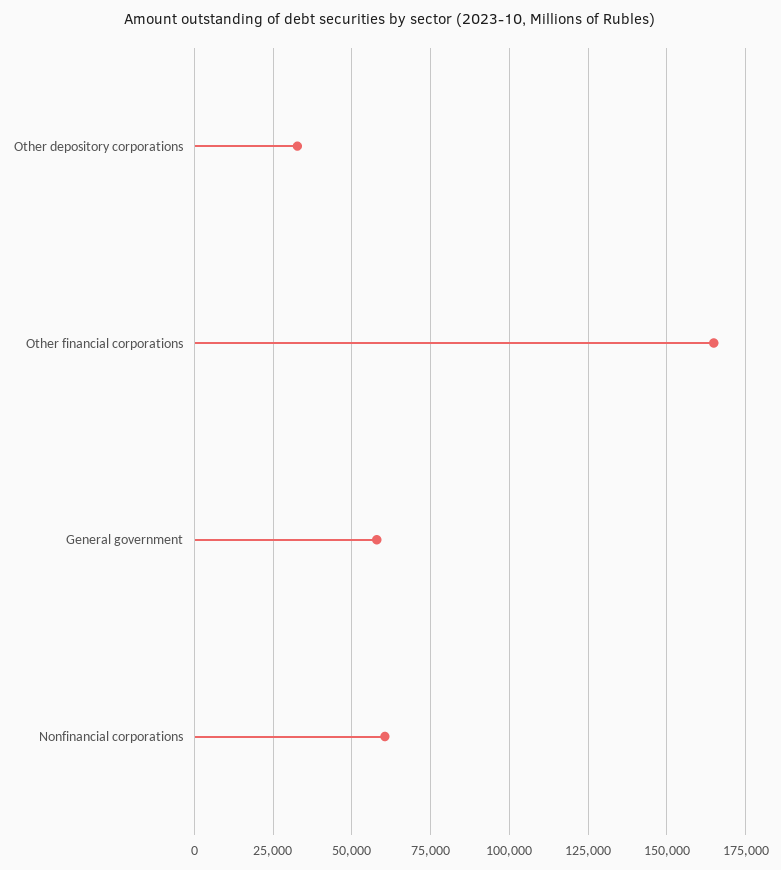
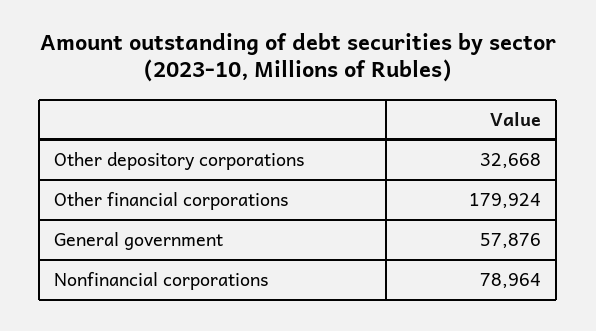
  {
    "Other depository corporations": 32668,
-   "Other financial corporations": 165000,
+   "Other financial corporations": 179924,
    "General government": 57876,
-   "Nonfinancial corporations": 60000
+   "Nonfinancial corporations": 78964
  }

